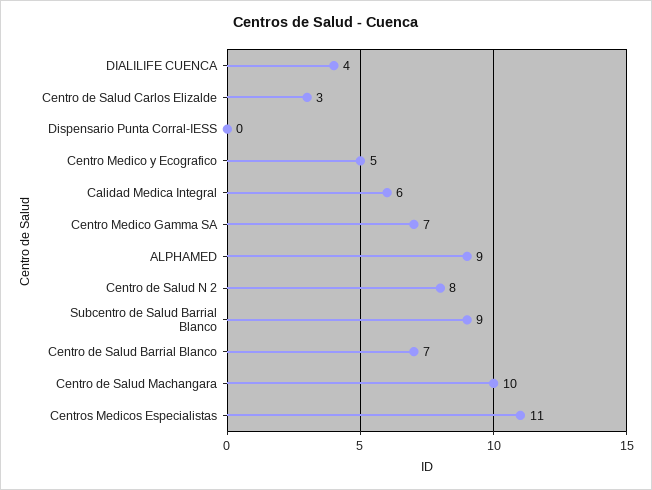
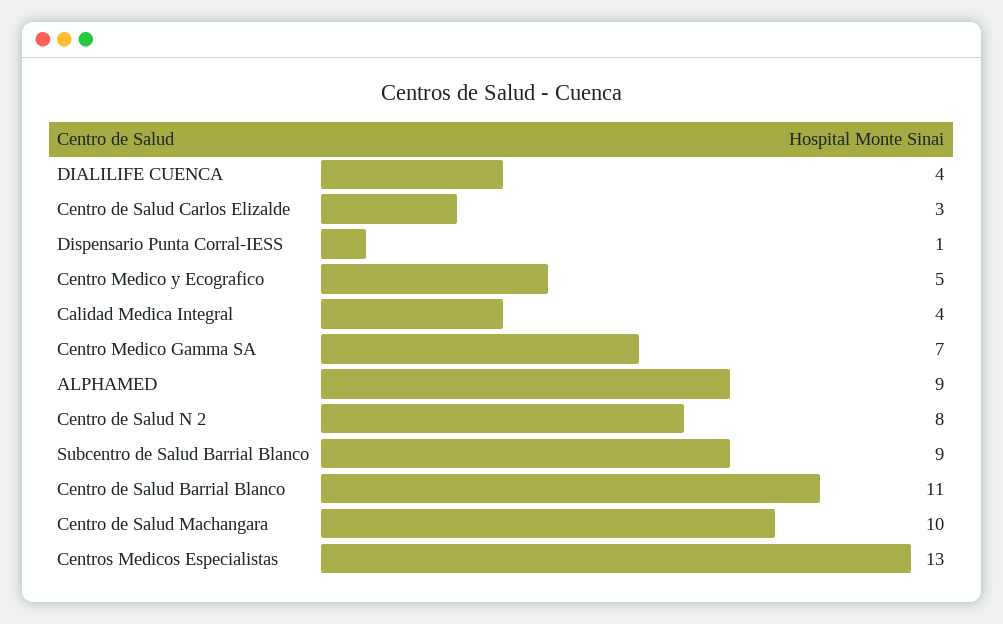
  {
    "DIALILIFE CUENCA": 4,
    "Centro de Salud Carlos Elizalde": 3,
-   "Dispensario Punta Corral-IESS": 0,
+   "Dispensario Punta Corral-IESS": 1,
    "Centro Medico y Ecografico": 5,
-   "Calidad Medica Integral": 6,
+   "Calidad Medica Integral": 4,
    "Centro Medico Gamma SA": 7,
    "ALPHAMED": 9,
    "Centro de Salud N 2": 8,
    "Subcentro de Salud Barrial Blanco": 9,
-   "Centro de Salud Barrial Blanco": 7,
+   "Centro de Salud Barrial Blanco": 11,
    "Centro de Salud Machangara": 10,
-   "Centros Medicos Especialistas": 11
+   "Centros Medicos Especialistas": 13
  }

